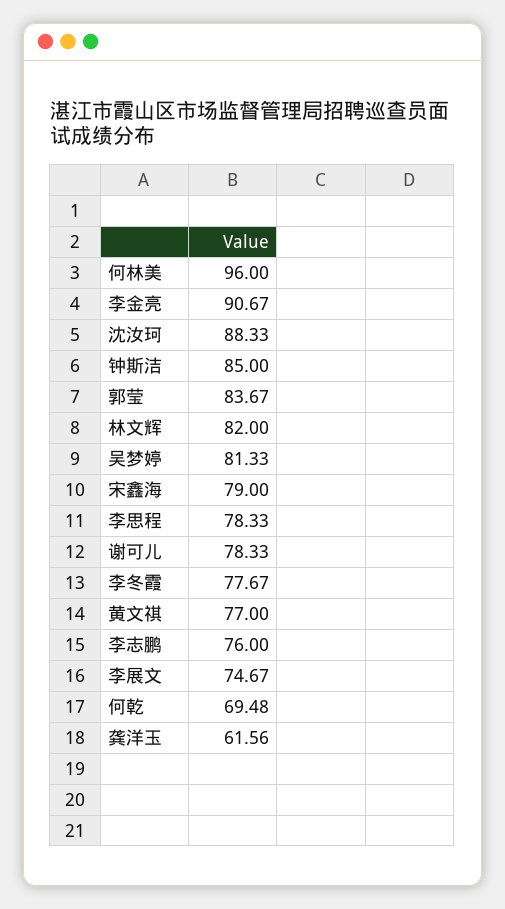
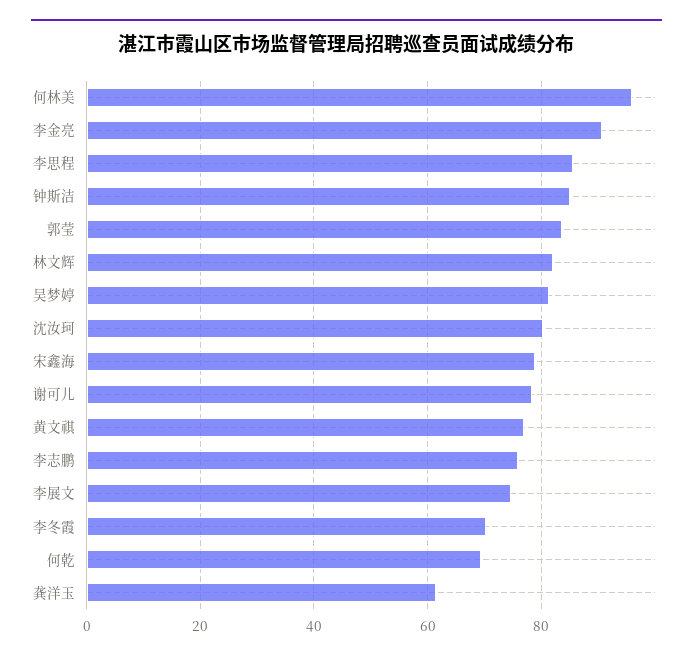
  {
    "何林美": 96,
    "李金亮": 90.67,
-   "沈汝珂": 88.33,
+   "沈汝珂": 80,
    "钟斯洁": 85,
    "郭莹": 83.67,
    "林文辉": 82,
    "吴梦婷": 81.33,
    "宋鑫海": 79,
-   "李思程": 78.33,
+   "李思程": 86,
    "谢可儿": 78.33,
-   "李冬霞": 77.67,
+   "李冬霞": 70,
    "黄文祺": 77,
    "李志鹏": 76,
    "李展文": 74.67,
    "何乾": 69.48,
    "龚洋玉": 61.56
  }

